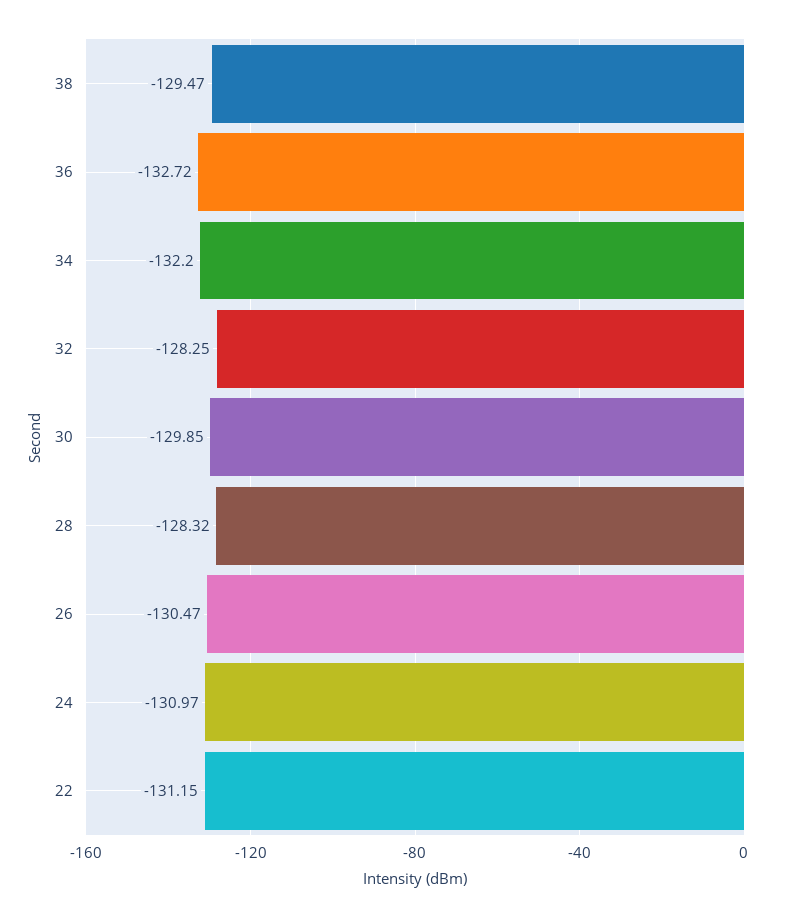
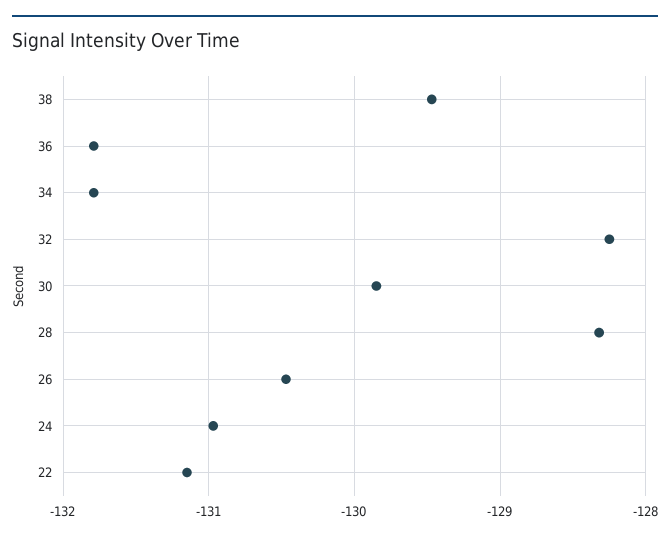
  {
    "38": -129.47,
-   "36": -132.72,
+   "36": -131.8,
-   "34": -132.2,
+   "34": -131.8,
    "32": -128.25,
    "30": -129.85,
    "28": -128.32,
    "26": -130.47,
    "24": -130.97,
    "22": -131.15
  }

